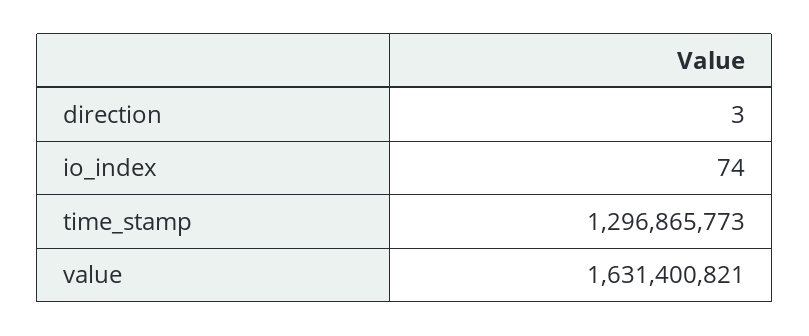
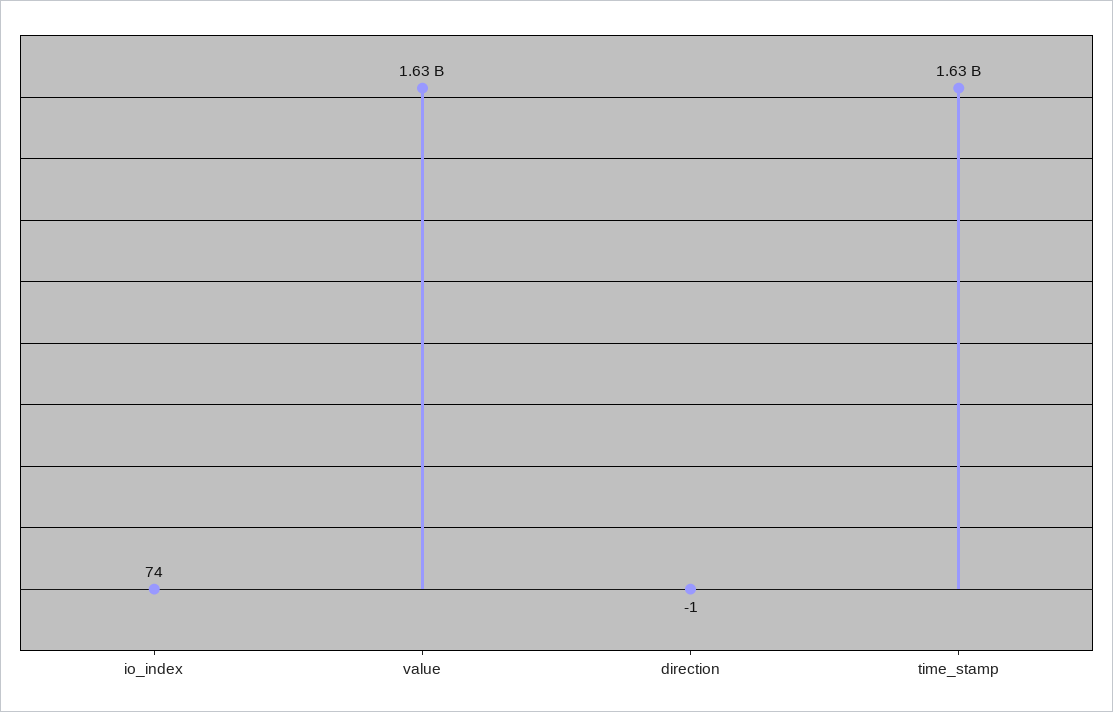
  {
-   "direction": 3,
+   "direction": -1,
    "io_index": 74,
-   "time_stamp": 1296865773,
+   "time_stamp": 1630000000,
    "value": 1631400821
  }

